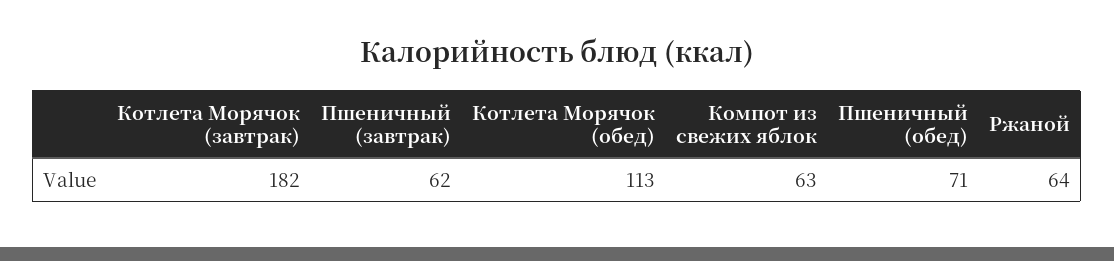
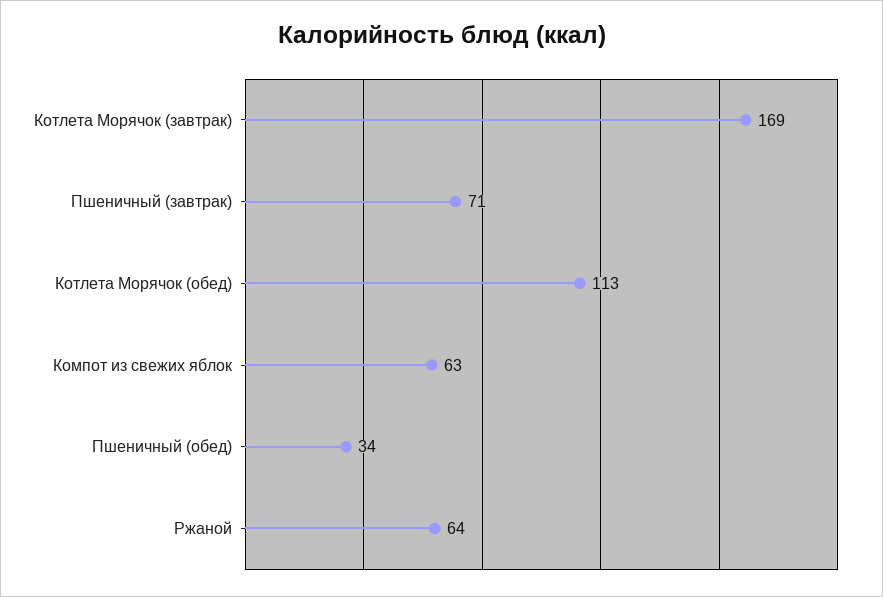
  {
-   "Котлета Морячок (завтрак)": 182,
+   "Котлета Морячок (завтрак)": 169,
-   "Пшеничный (завтрак)": 62,
+   "Пшеничный (завтрак)": 71,
    "Котлета Морячок (обед)": 113,
    "Компот из свежих яблок": 63,
-   "Пшеничный (обед)": 71,
+   "Пшеничный (обед)": 34,
    "Ржаной": 64
  }

